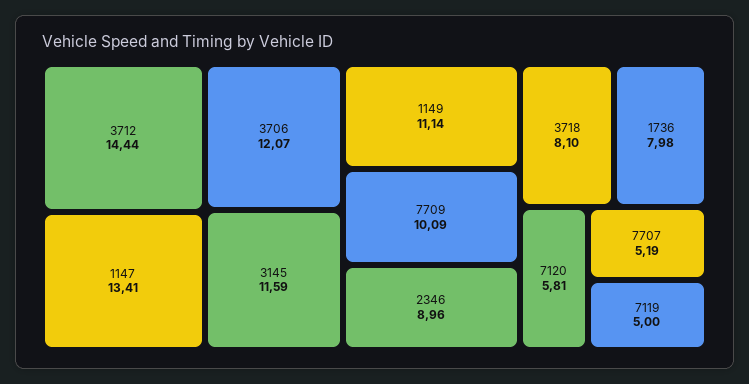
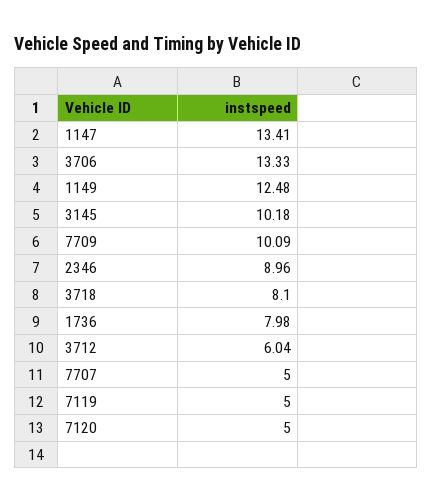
  {
-   "3712": 14.44,
+   "3712": 6.04,
    "1147": 13.41,
-   "3706": 12.07,
+   "3706": 13.33,
-   "3145": 11.59,
+   "3145": 10.18,
-   "1149": 11.14,
+   "1149": 12.48,
    "7709": 10.09,
    "2346": 8.96,
    "3718": 8.1,
    "1736": 7.98,
-   "7120": 5.81,
+   "7120": 5,
-   "7707": 5.19,
+   "7707": 5,
    "7119": 5
  }

